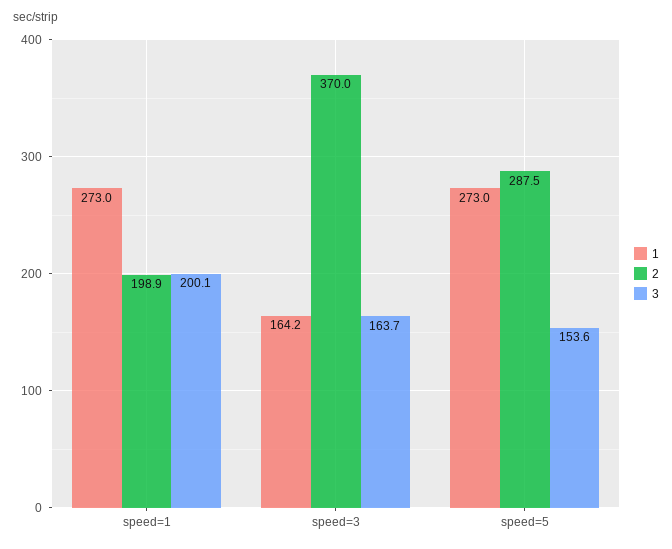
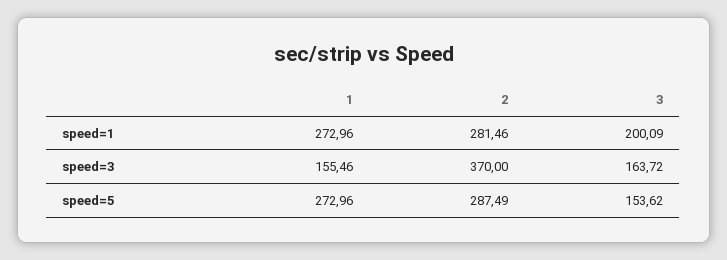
  {
    "1": {
      "speed=1": 272.96,
-     "speed=3": 164.2,
+     "speed=3": 155.46,
      "speed=5": 272.96
    },
    "2": {
-     "speed=1": 198.9,
+     "speed=1": 281.46,
      "speed=3": 370,
      "speed=5": 287.49
    },
    "3": {
      "speed=1": 200.09,
      "speed=3": 163.72,
      "speed=5": 153.62
    }
  }

